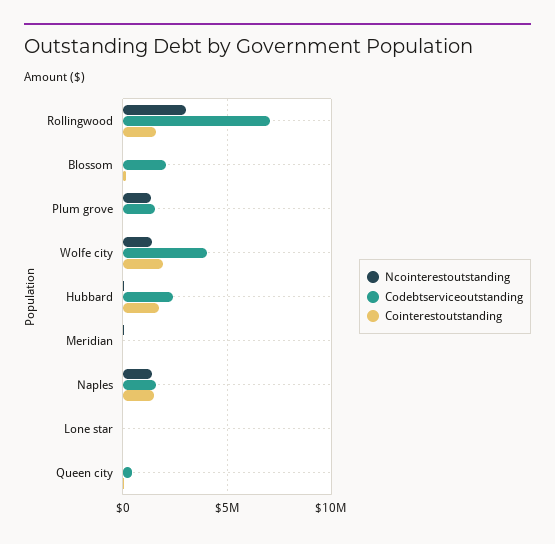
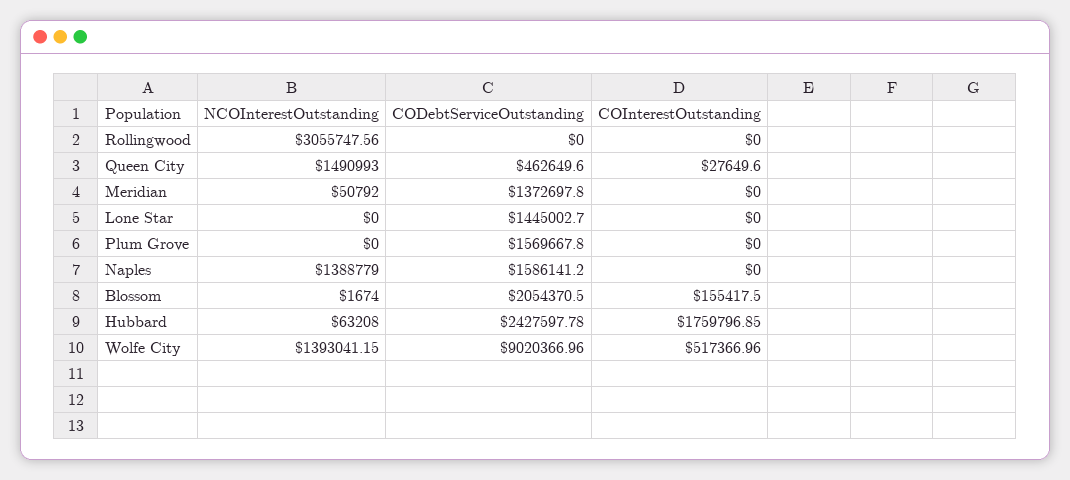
  {
    "Ncointerestoutstanding": {
      "Rollingwood": 3055747.56,
      "Blossom": 1674,
-     "Plum grove": 1500000,
+     "Plum grove": 0,
      "Wolfe city": 1393041.15,
      "Hubbard": 63208,
      "Meridian": 50792,
      "Naples": 1388779,
      "Lone star": 0,
-     "Queen city": 0
+     "Queen city": 1490993
    },
    "Codebtserviceoutstanding": {
-     "Rollingwood": 7000000,
+     "Rollingwood": 0,
      "Blossom": 2054370.5,
      "Plum grove": 1569667.8,
-     "Wolfe city": 4000000,
+     "Wolfe city": 9020366.96,
      "Hubbard": 2427597.78,
-     "Meridian": 0,
+     "Meridian": 1372697.8,
      "Naples": 1586141.2,
-     "Lone star": 0,
+     "Lone star": 1445002.7,
      "Queen city": 462649.6
    },
    "Cointerestoutstanding": {
-     "Rollingwood": 1500000,
+     "Rollingwood": 0,
      "Blossom": 155417.5,
      "Plum grove": 0,
-     "Wolfe city": 2000000,
+     "Wolfe city": 517366.96,
      "Hubbard": 1759796.85,
      "Meridian": 0,
-     "Naples": 1500000,
+     "Naples": 0,
      "Lone star": 0,
      "Queen city": 27649.6
    }
  }

